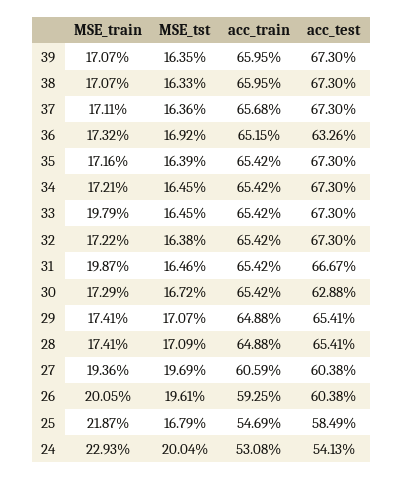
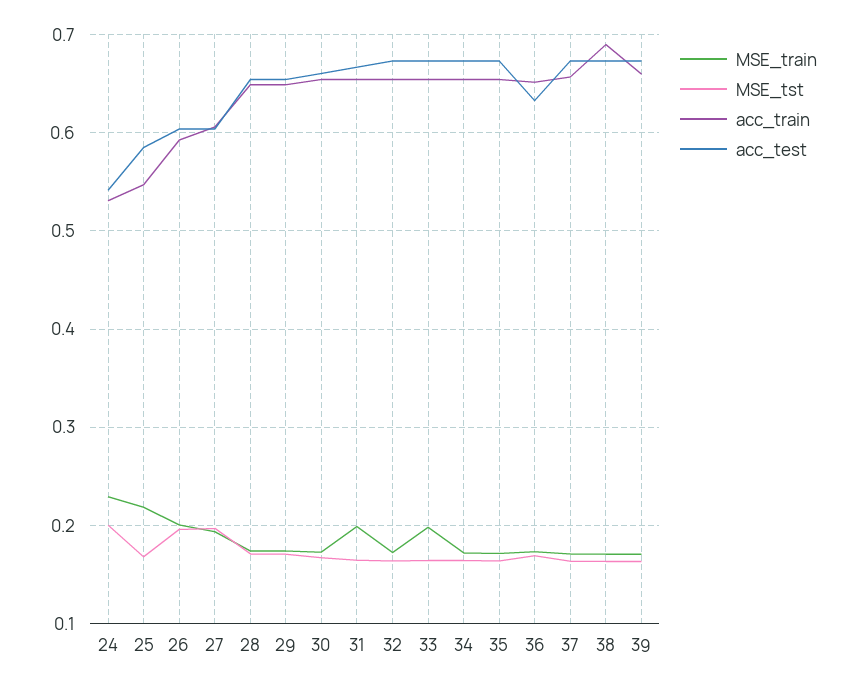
  {
    "MSE_train": {
      "39": 0.1707,
      "38": 0.1707,
      "37": 0.1711,
      "36": 0.1732,
      "35": 0.1716,
      "34": 0.1721,
      "33": 0.1979,
      "32": 0.1722,
      "31": 0.1987,
      "30": 0.1729,
      "29": 0.1741,
      "28": 0.1741,
      "27": 0.1936,
      "26": 0.2005,
      "25": 0.2187,
      "24": 0.2293
    },
    "MSE_tst": {
      "39": 0.1635,
      "38": 0.1633,
      "37": 0.1636,
      "36": 0.1692,
      "35": 0.1639,
      "34": 0.1645,
      "33": 0.1645,
      "32": 0.1638,
      "31": 0.1646,
      "30": 0.1672,
      "29": 0.1707,
      "28": 0.1709,
      "27": 0.1969,
      "26": 0.1961,
      "25": 0.1679,
      "24": 0.2004
    },
    "acc_train": {
      "39": 0.6595,
-     "38": 0.6595,
+     "38": 0.69,
      "37": 0.6568,
      "36": 0.6515,
      "35": 0.6542,
      "34": 0.6542,
      "33": 0.6542,
      "32": 0.6542,
      "31": 0.6542,
      "30": 0.6542,
      "29": 0.6488,
      "28": 0.6488,
      "27": 0.6059,
      "26": 0.5925,
      "25": 0.5469,
      "24": 0.5308
    },
    "acc_test": {
      "39": 0.673,
      "38": 0.673,
      "37": 0.673,
      "36": 0.6326,
      "35": 0.673,
      "34": 0.673,
      "33": 0.673,
      "32": 0.673,
      "31": 0.6667,
-     "30": 0.6288,
+     "30": 0.66,
      "29": 0.6541,
      "28": 0.6541,
      "27": 0.6038,
      "26": 0.6038,
      "25": 0.5849,
      "24": 0.5413
    }
  }

